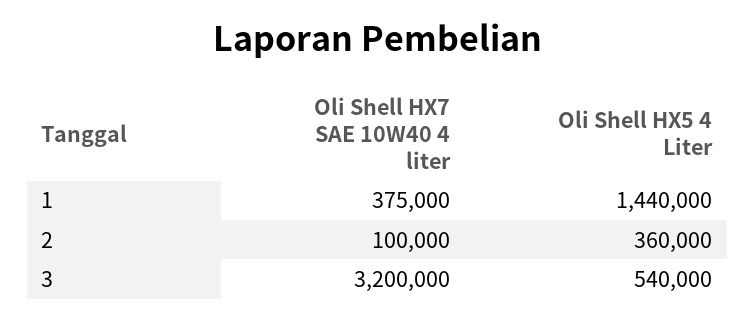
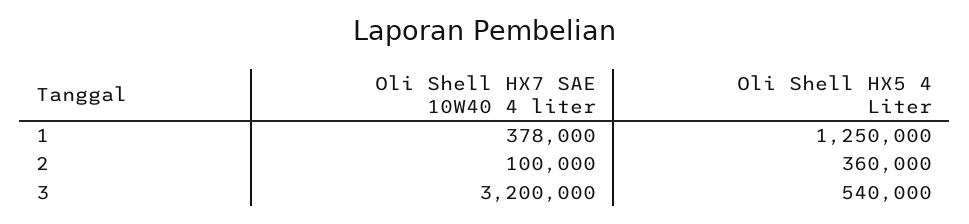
  {
    "Oli Shell HX7 SAE 10W40 4 liter": {
-     "1": 375000,
+     "1": 378000,
      "2": 100000,
      "3": 3200000
    },
    "Oli Shell HX5 4 Liter": {
-     "1": 1440000,
+     "1": 1250000,
      "2": 360000,
      "3": 540000
    }
  }

